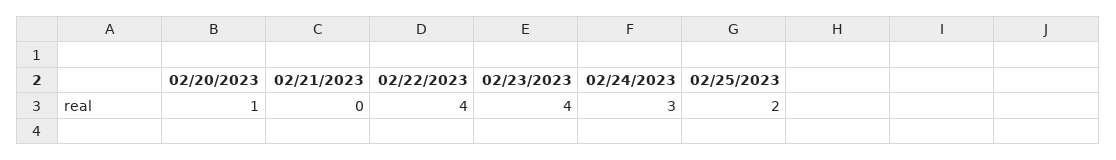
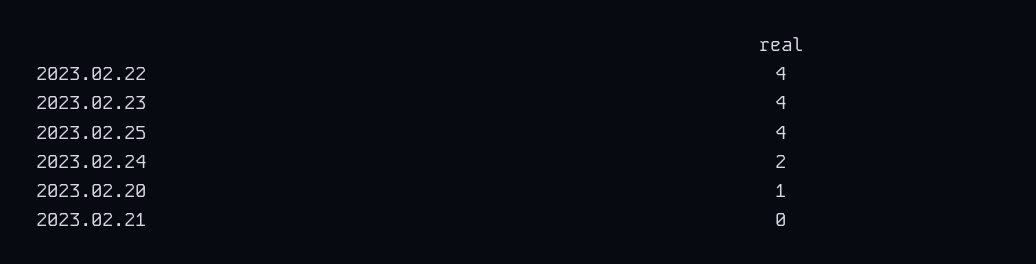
  {
    "02/20/2023": 1,
    "02/21/2023": 0,
    "02/22/2023": 4,
    "02/23/2023": 4,
-   "02/24/2023": 3,
+   "02/24/2023": 2,
-   "02/25/2023": 2
+   "02/25/2023": 4
  }

